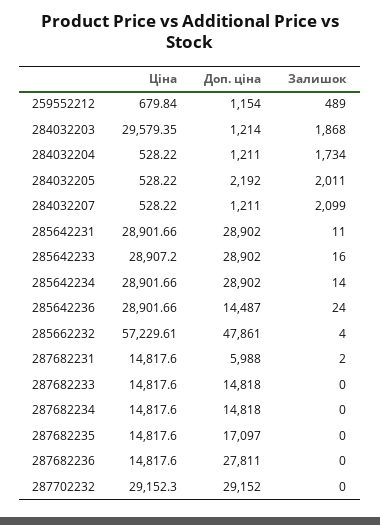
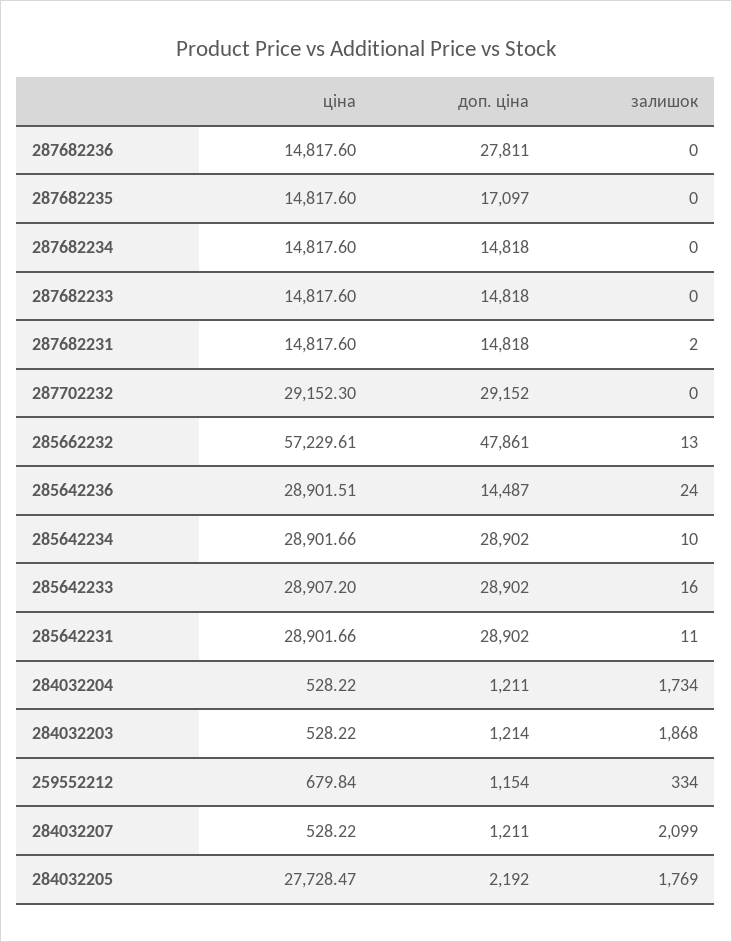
  {
    "Ціна": {
      "259552212": 679.84,
-     "284032203": 29579.35,
+     "284032203": 528.22,
      "284032204": 528.22,
-     "284032205": 528.22,
+     "284032205": 27728.47,
      "284032207": 528.22,
      "285642231": 28901.66,
      "285642233": 28907.2,
      "285642234": 28901.66,
-     "285642236": 28901.66,
+     "285642236": 28901.51,
      "285662232": 57229.61,
      "287682231": 14817.6,
      "287682233": 14817.6,
      "287682234": 14817.6,
      "287682235": 14817.6,
      "287682236": 14817.6,
      "287702232": 29152.3
    },
    "Доп. ціна": {
      "259552212": 1154,
      "284032203": 1214,
      "284032204": 1211,
      "284032205": 2192,
      "284032207": 1211,
      "285642231": 28902,
      "285642233": 28902,
      "285642234": 28902,
      "285642236": 14487,
      "285662232": 47861,
-     "287682231": 5988,
+     "287682231": 14818,
      "287682233": 14818,
      "287682234": 14818,
      "287682235": 17097,
      "287682236": 27811,
      "287702232": 29152
    },
    "Залишок": {
-     "259552212": 489,
+     "259552212": 334,
      "284032203": 1868,
      "284032204": 1734,
-     "284032205": 2011,
+     "284032205": 1769,
      "284032207": 2099,
      "285642231": 11,
      "285642233": 16,
-     "285642234": 14,
+     "285642234": 10,
      "285642236": 24,
-     "285662232": 4,
+     "285662232": 13,
      "287682231": 2,
      "287682233": 0,
      "287682234": 0,
      "287682235": 0,
      "287682236": 0,
      "287702232": 0
    }
  }

